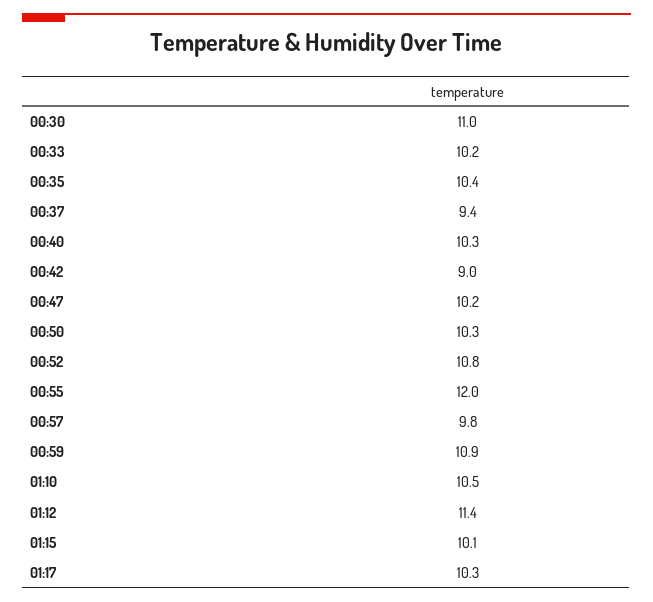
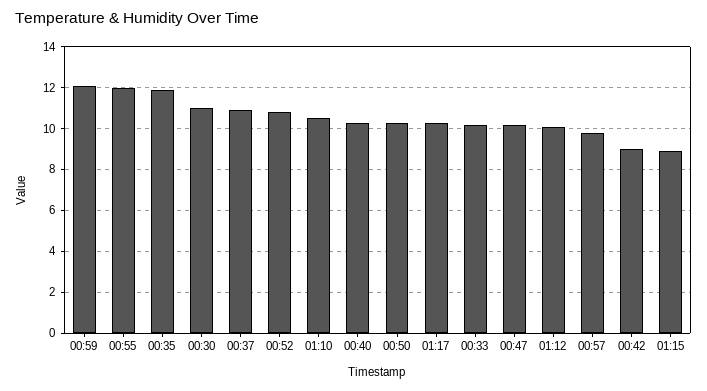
  {
    "00:30": 11,
    "00:33": 10.2,
-   "00:35": 10.4,
+   "00:35": 12,
-   "00:37": 9.4,
+   "00:37": 11,
    "00:40": 10.3,
    "00:42": 9,
    "00:47": 10.2,
    "00:50": 10.3,
    "00:52": 10.8,
    "00:55": 12,
    "00:57": 9.8,
-   "00:59": 10.9,
+   "00:59": 12,
    "01:10": 10.5,
-   "01:12": 11.4,
+   "01:12": 10,
-   "01:15": 10.1,
+   "01:15": 9,
    "01:17": 10.3
  }

